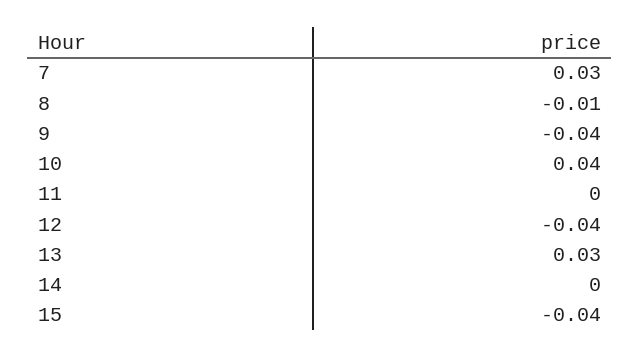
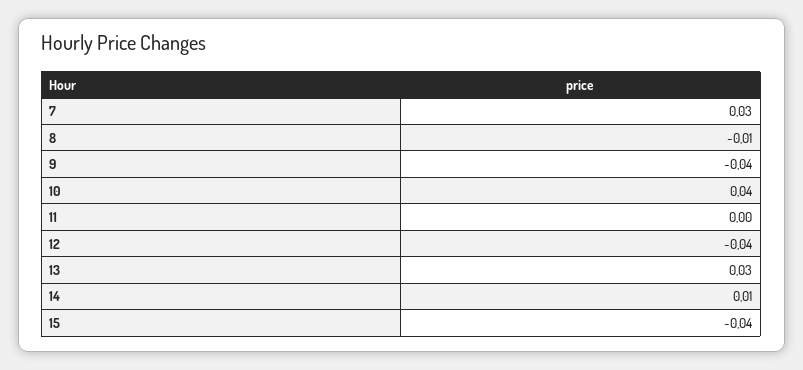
  {
    "7": 0.03,
    "8": -0.01,
    "9": -0.04,
    "10": 0.04,
    "11": 0,
    "12": -0.04,
    "13": 0.03,
-   "14": 0,
+   "14": 0.01,
    "15": -0.04
  }

